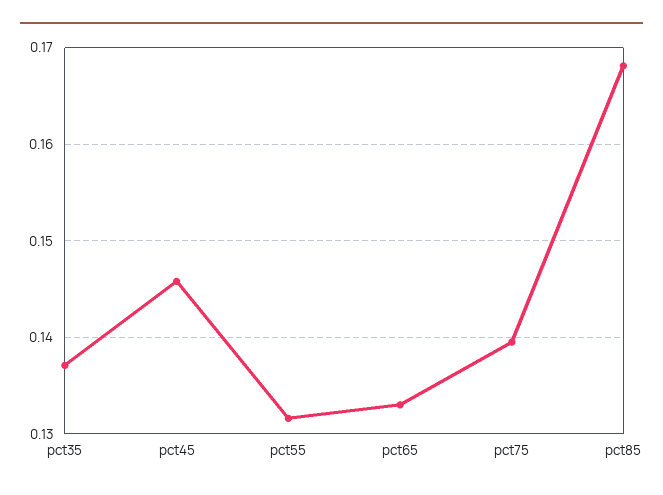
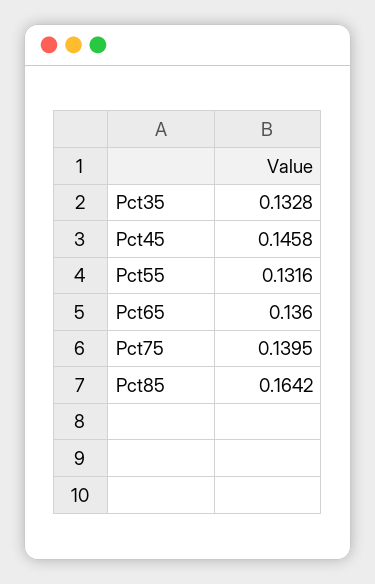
  {
-   "pct35": 0.137,
+   "pct35": 0.1328,
    "pct45": 0.1458,
    "pct55": 0.1316,
-   "pct65": 0.133,
+   "pct65": 0.136,
    "pct75": 0.1395,
-   "pct85": 0.168
+   "pct85": 0.1642
  }

